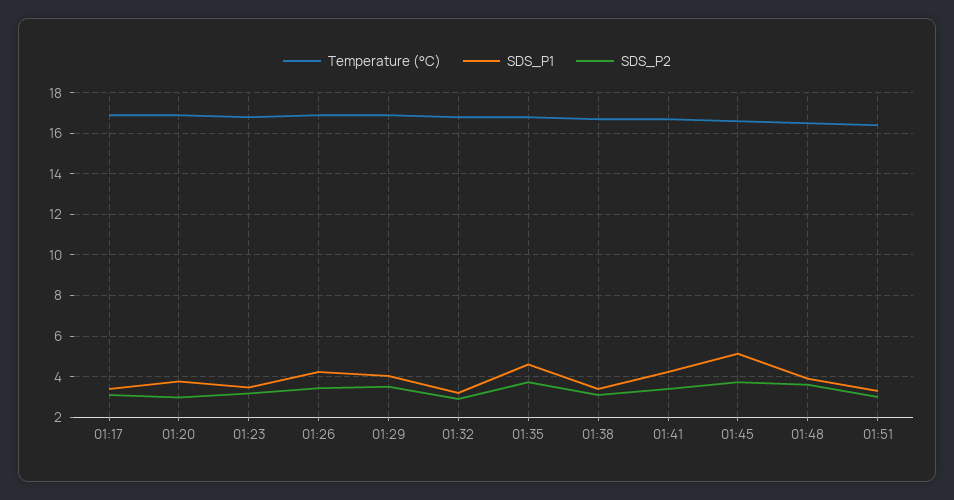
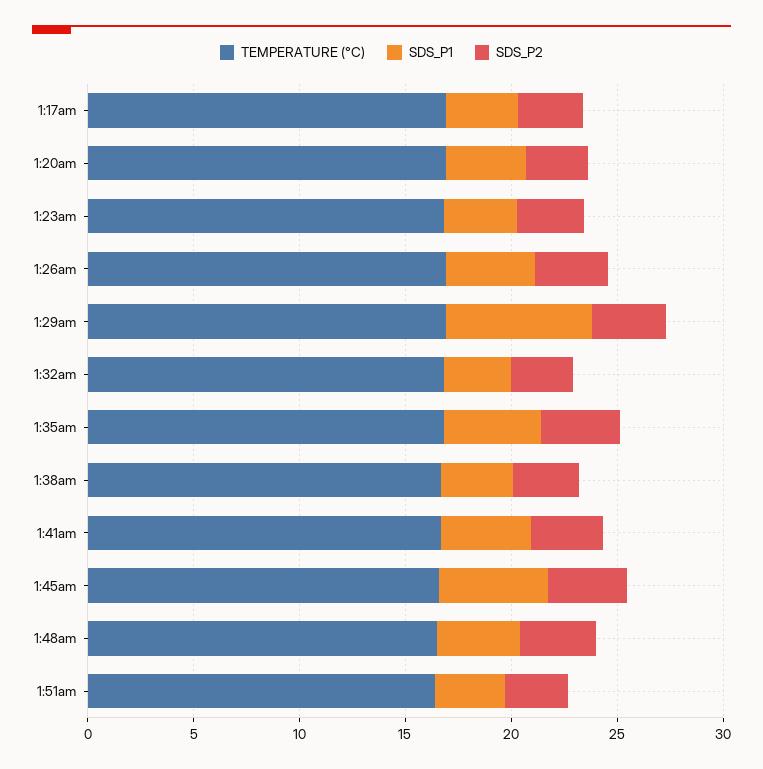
  {
    "Temperature (°C)": {
      "01:17": 17,
      "01:20": 17,
      "01:23": 17,
      "01:26": 17,
      "01:29": 17,
      "01:32": 17,
      "01:35": 17,
      "01:38": 16.5,
      "01:41": 16.5,
      "01:45": 16.5,
      "01:48": 16.5,
      "01:51": 16.5
    },
    "SDS_P1": {
      "01:17": 3.5,
      "01:20": 4,
      "01:23": 3.5,
      "01:26": 4,
-     "01:29": 4,
+     "01:29": 7,
      "01:32": 3,
      "01:35": 4.5,
      "01:38": 3.5,
      "01:41": 4,
      "01:45": 5,
      "01:48": 4,
      "01:51": 3.5
    },
    "SDS_P2": {
      "01:17": 3,
      "01:20": 3,
      "01:23": 3,
      "01:26": 3.5,
      "01:29": 3.5,
      "01:32": 3,
      "01:35": 3.5,
      "01:38": 3,
      "01:41": 3.5,
      "01:45": 3.5,
      "01:48": 3.5,
      "01:51": 3
    }
  }

